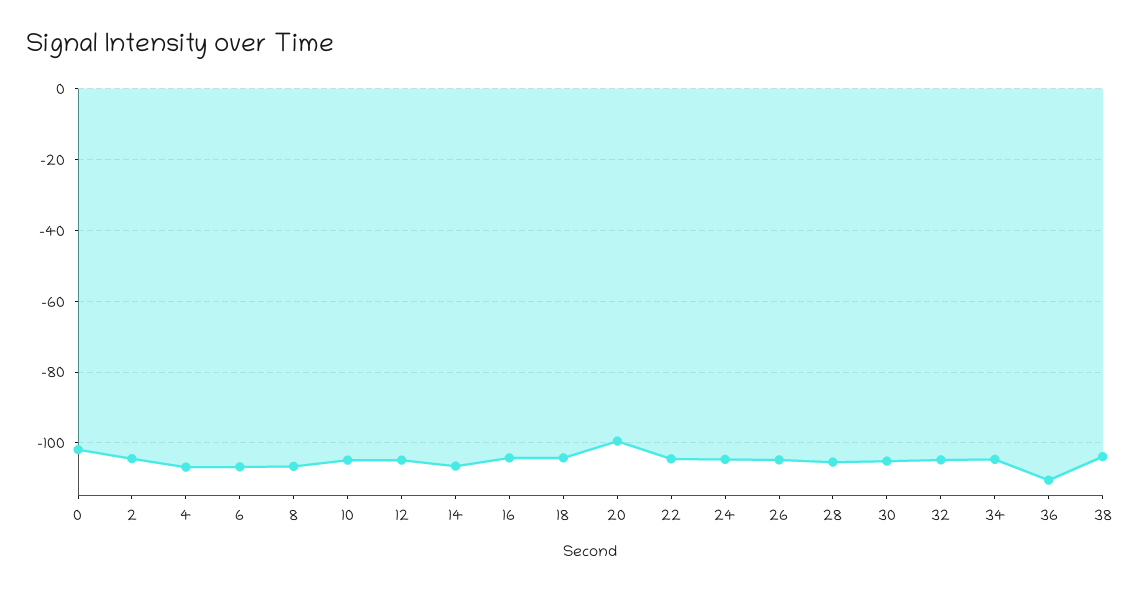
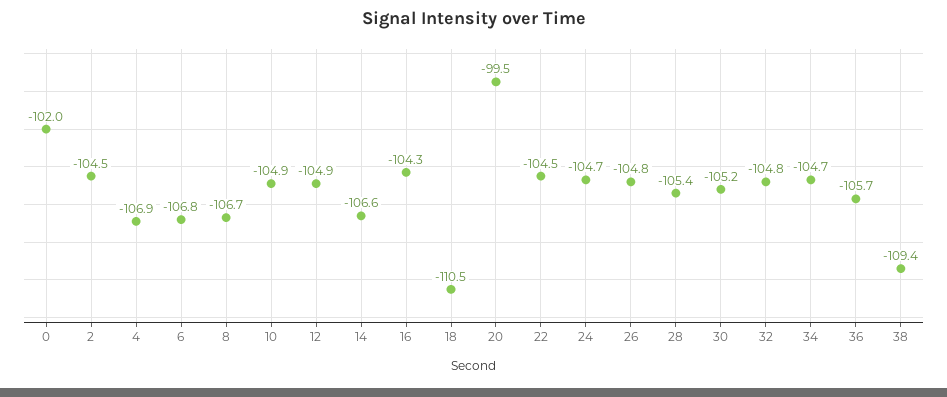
  {
    "0": -102,
    "2": -104.5,
    "4": -106.9,
    "6": -106.8,
    "8": -106.7,
    "10": -104.9,
    "12": -104.9,
    "14": -106.6,
    "16": -104.3,
-   "18": -104,
+   "18": -110.5,
    "20": -99.5,
    "22": -104.5,
    "24": -104.7,
    "26": -104.8,
    "28": -105.4,
    "30": -105.2,
    "32": -104.8,
    "34": -104.7,
-   "36": -110,
+   "36": -105.7,
-   "38": -104
+   "38": -109.4
  }

